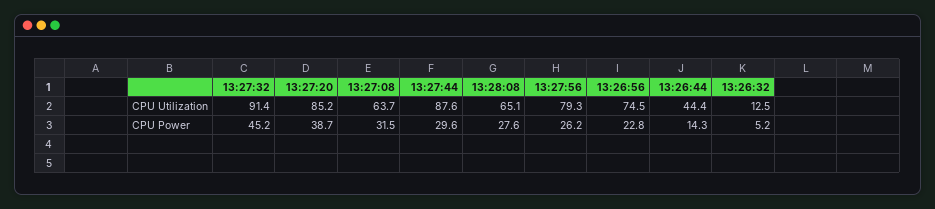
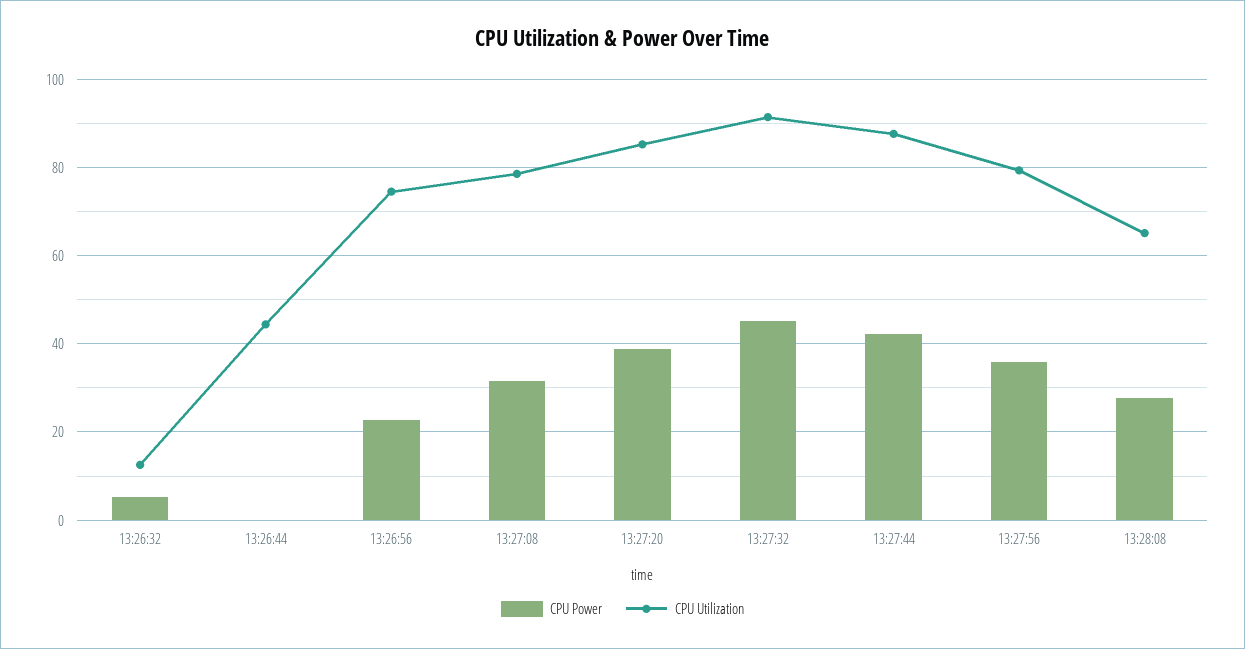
  {
    "CPU Utilization": {
      "13:27:32": 91.4,
      "13:27:20": 85.2,
-     "13:27:08": 63.7,
+     "13:27:08": 78,
      "13:27:44": 87.6,
      "13:28:08": 65.1,
      "13:27:56": 79.3,
      "13:26:56": 74.5,
      "13:26:44": 44.4,
      "13:26:32": 12.5
    },
    "CPU Power": {
      "13:27:32": 45.2,
      "13:27:20": 38.7,
      "13:27:08": 31.5,
-     "13:27:44": 29.6,
+     "13:27:44": 42,
      "13:28:08": 27.6,
-     "13:27:56": 26.2,
+     "13:27:56": 36,
      "13:26:56": 22.8,
-     "13:26:44": 14.3,
+     "13:26:44": 0,
      "13:26:32": 5.2
    }
  }

